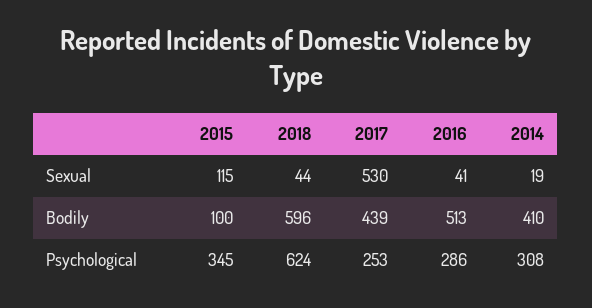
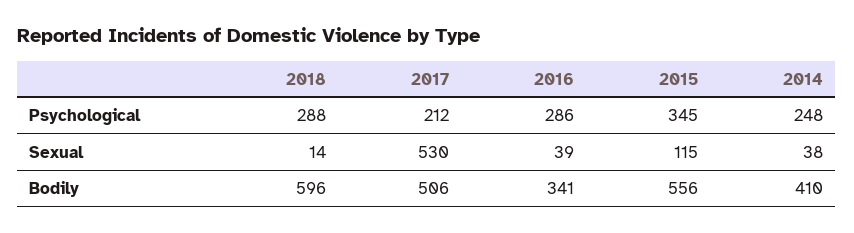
  {
    "2015": {
      "Sexual": 115,
-     "Bodily": 100,
+     "Bodily": 556,
      "Psychological": 345
    },
    "2018": {
-     "Sexual": 44,
+     "Sexual": 14,
      "Bodily": 596,
-     "Psychological": 624
+     "Psychological": 288
    },
    "2017": {
      "Sexual": 530,
-     "Bodily": 439,
+     "Bodily": 506,
-     "Psychological": 253
+     "Psychological": 212
    },
    "2016": {
-     "Sexual": 41,
+     "Sexual": 39,
-     "Bodily": 513,
+     "Bodily": 341,
      "Psychological": 286
    },
    "2014": {
-     "Sexual": 19,
+     "Sexual": 38,
      "Bodily": 410,
-     "Psychological": 308
+     "Psychological": 248
    }
  }

